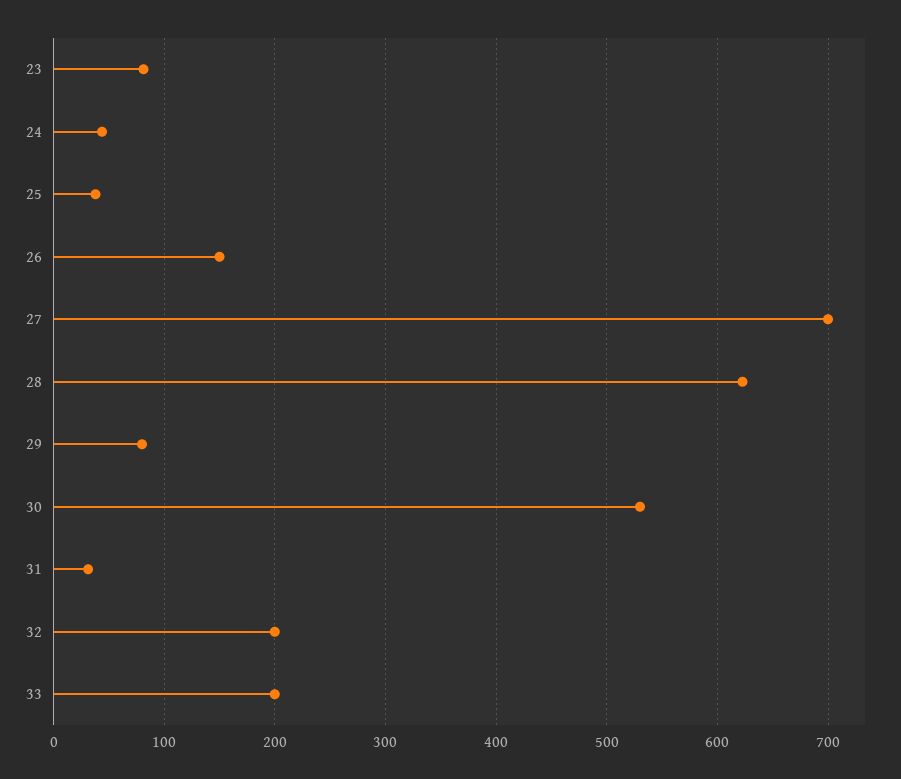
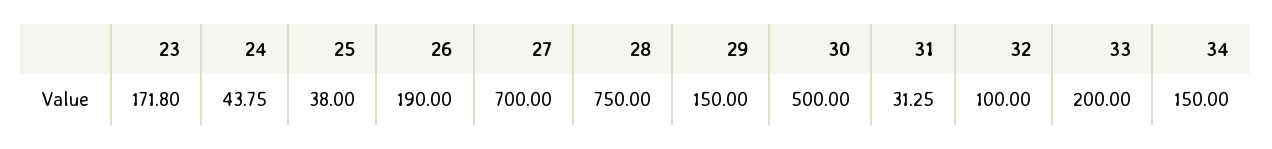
  {
-   "23": 80,
+   "23": 171.8,
    "24": 43.75,
    "25": 38,
-   "26": 150,
+   "26": 190,
    "27": 700,
-   "28": 620,
+   "28": 750,
-   "29": 80,
+   "29": 150,
-   "30": 530,
+   "30": 500,
    "31": 31.25,
-   "32": 200,
+   "32": 100,
-   "33": 200
+   "33": 200,
+   "34": 150
  }

